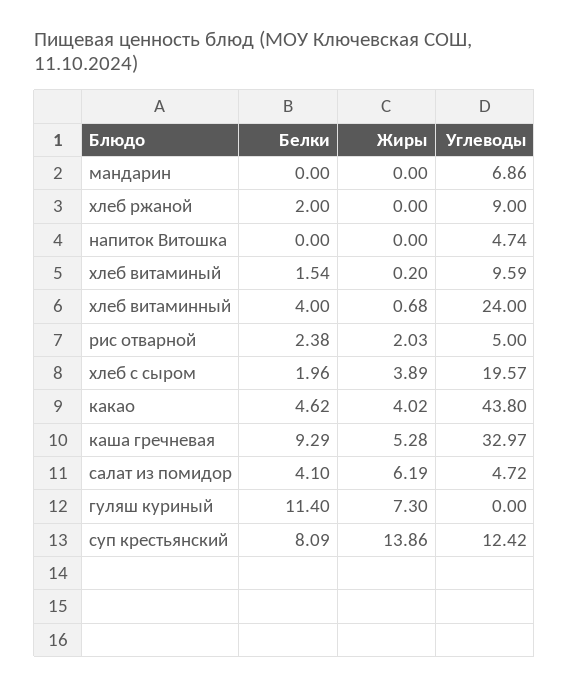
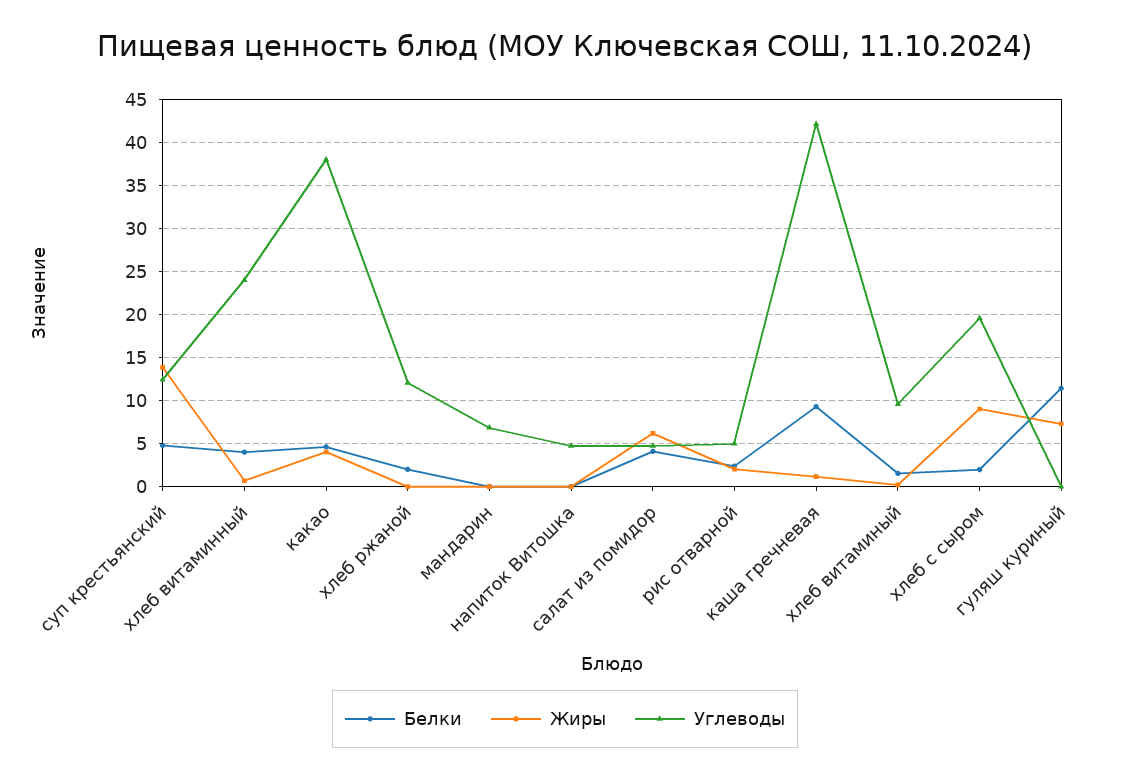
  {
    "Белки": {
      "мандарин": 0,
      "хлеб ржаной": 2,
      "напиток Витошка": 0,
      "хлеб витаминый": 1.54,
      "хлеб витаминный": 4,
      "рис отварной": 2.38,
      "хлеб с сыром": 1.96,
      "какао": 4.62,
      "каша гречневая": 9.29,
      "салат из помидор": 4.1,
      "гуляш куриный": 11.4,
-     "суп крестьянский": 8.09
+     "суп крестьянский": 5
    },
    "Жиры": {
      "мандарин": 0,
      "хлеб ржаной": 0,
      "напиток Витошка": 0,
      "хлеб витаминый": 0.2,
      "хлеб витаминный": 0.68,
      "рис отварной": 2.03,
-     "хлеб с сыром": 3.89,
+     "хлеб с сыром": 9,
      "какао": 4.02,
-     "каша гречневая": 5.28,
+     "каша гречневая": 1,
      "салат из помидор": 6.19,
      "гуляш куриный": 7.3,
      "суп крестьянский": 13.86
    },
    "Углеводы": {
      "мандарин": 6.86,
-     "хлеб ржаной": 9,
+     "хлеб ржаной": 12,
      "напиток Витошка": 4.74,
      "хлеб витаминый": 9.59,
      "хлеб витаминный": 24,
      "рис отварной": 5,
      "хлеб с сыром": 19.57,
-     "какао": 43.8,
+     "какао": 38,
-     "каша гречневая": 32.97,
+     "каша гречневая": 42,
      "салат из помидор": 4.72,
      "гуляш куриный": 0,
      "суп крестьянский": 12.42
    }
  }

